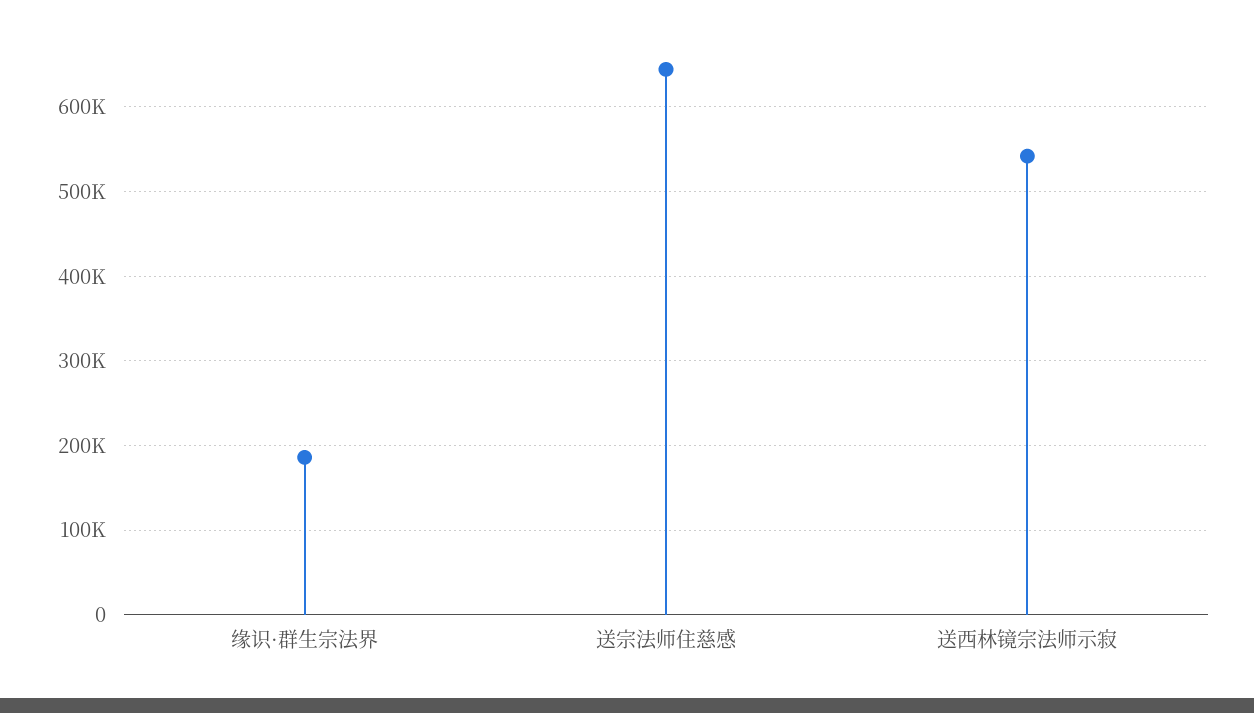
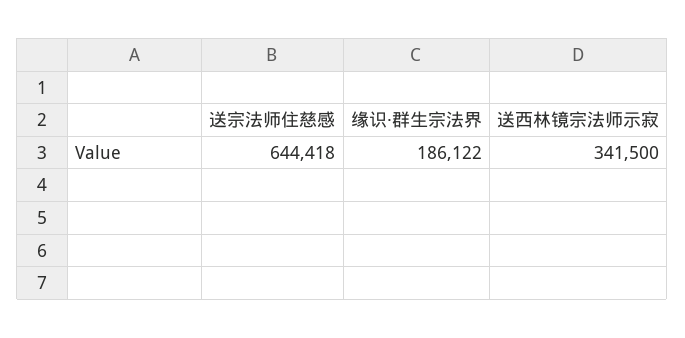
  {
    "缘识·群生宗法界": 186122,
    "送宗法师住慈感": 644418,
-   "送西林镜宗法师示寂": 540000
+   "送西林镜宗法师示寂": 341500
  }

